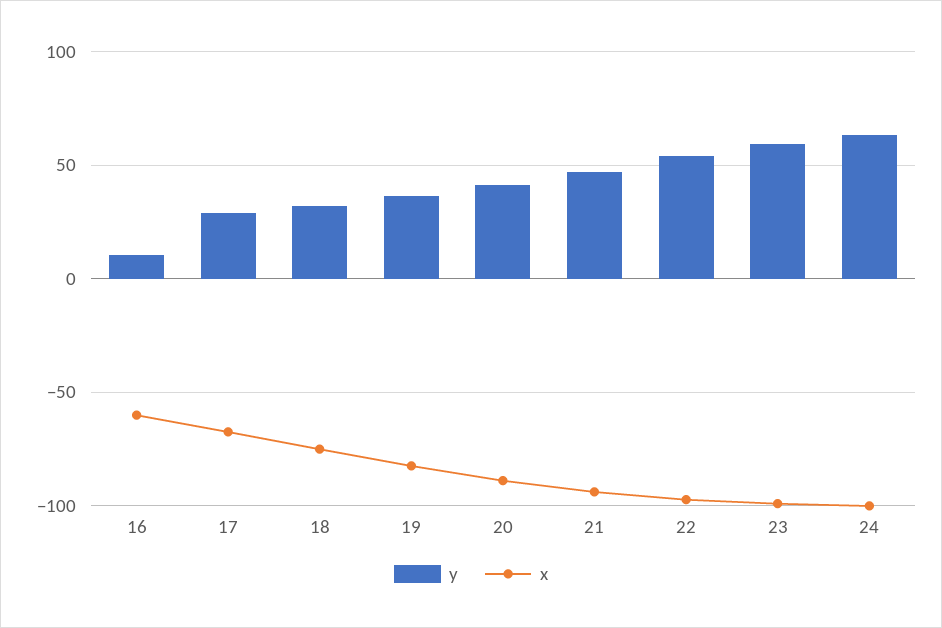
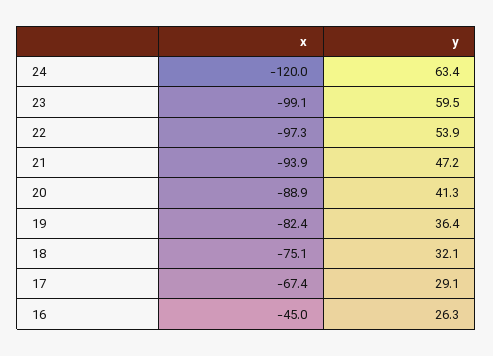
  {
    "y": {
-     "16": 10,
+     "16": 26.3,
      "17": 29.1,
      "18": 32.1,
      "19": 36.4,
      "20": 41.3,
      "21": 47.2,
      "22": 53.9,
      "23": 59.5,
      "24": 63.4
    },
    "x": {
-     "16": -60,
+     "16": -45,
      "17": -67.4,
      "18": -75.1,
      "19": -82.4,
      "20": -88.9,
      "21": -93.9,
      "22": -97.3,
      "23": -99.1,
-     "24": -100
+     "24": -120
    }
  }

